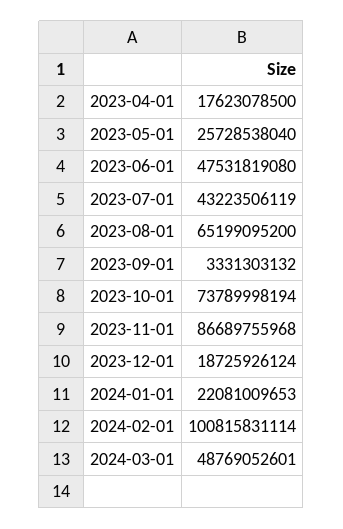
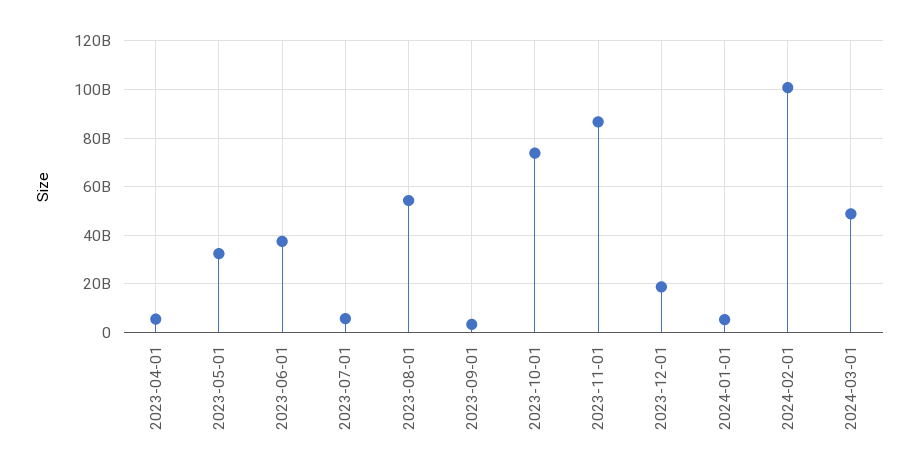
  {
-   "2023-04-01": 17623078500,
+   "2023-04-01": 5000000000,
-   "2023-05-01": 25728538040,
+   "2023-05-01": 32500000000,
-   "2023-06-01": 47531819080,
+   "2023-06-01": 37500000000,
-   "2023-07-01": 43223506119,
+   "2023-07-01": 5000000000,
-   "2023-08-01": 65199095200,
+   "2023-08-01": 55000000000,
    "2023-09-01": 3331303132,
    "2023-10-01": 73789998194,
    "2023-11-01": 86689755968,
    "2023-12-01": 18725926124,
-   "2024-01-01": 22081009653,
+   "2024-01-01": 5000000000,
    "2024-02-01": 100815831114,
    "2024-03-01": 48769052601
  }

